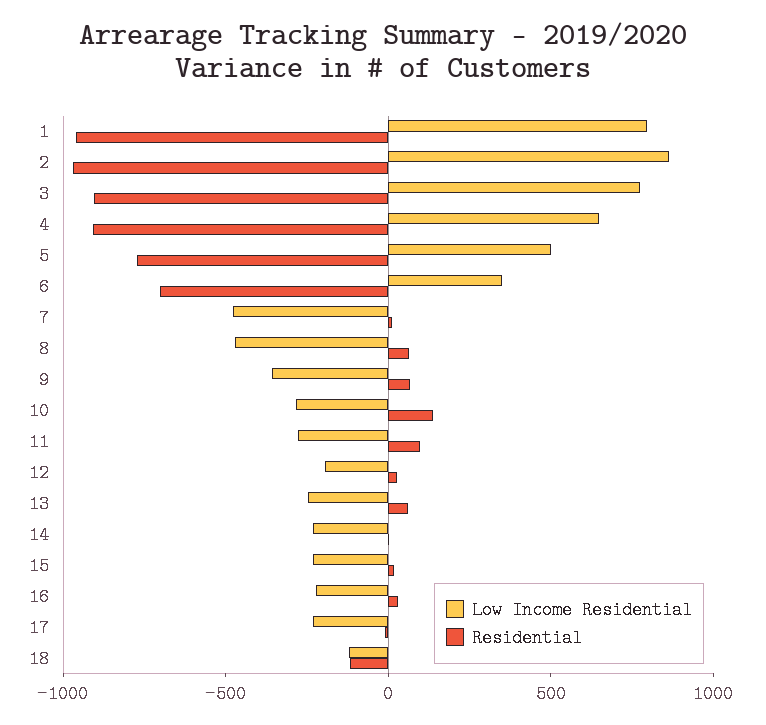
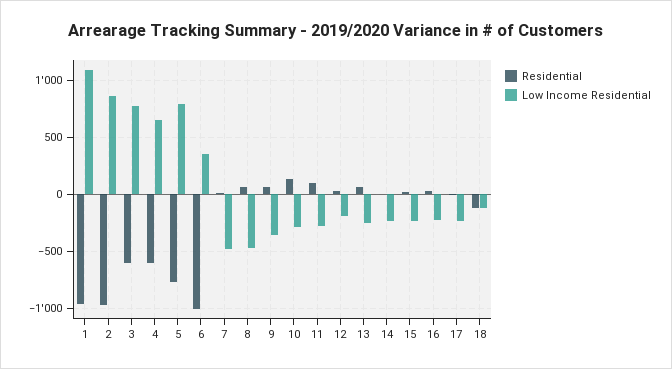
  {
    "Low Income Residential": {
-     "1": 800,
+     "1": 1100,
      "2": 900,
      "3": 800,
      "4": 600,
-     "5": 500,
+     "5": 800,
      "6": 400,
      "7": -500,
      "8": -500,
      "9": -400,
      "10": -300,
      "11": -300,
      "12": -200,
      "13": -200,
      "14": -200,
      "15": -200,
      "16": -200,
      "17": -200,
      "18": -100
    },
    "Residential": {
      "1": -1000,
      "2": -1000,
-     "3": -900,
+     "3": -600,
-     "4": -900,
+     "4": -600,
      "5": -800,
-     "6": -700,
+     "6": -1000,
      "7": 0,
      "8": 100,
      "9": 100,
      "10": 100,
      "11": 100,
      "12": 0,
      "13": 100,
      "14": 0,
      "15": 0,
      "16": 0,
      "17": 0,
      "18": -100
    }
  }

